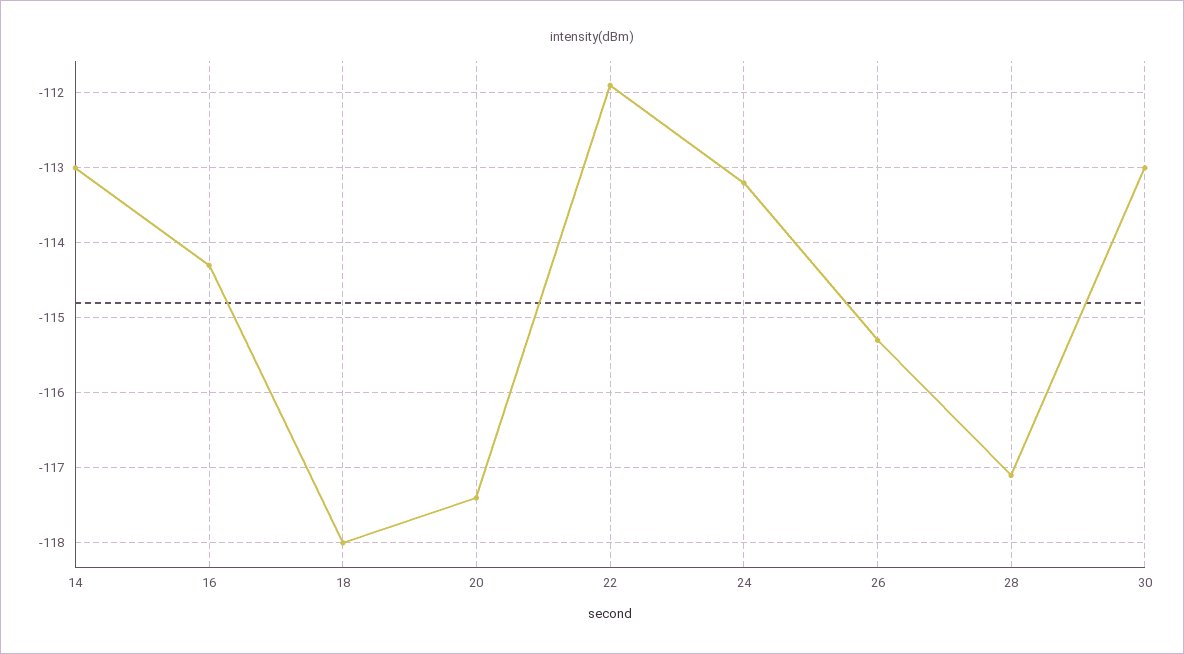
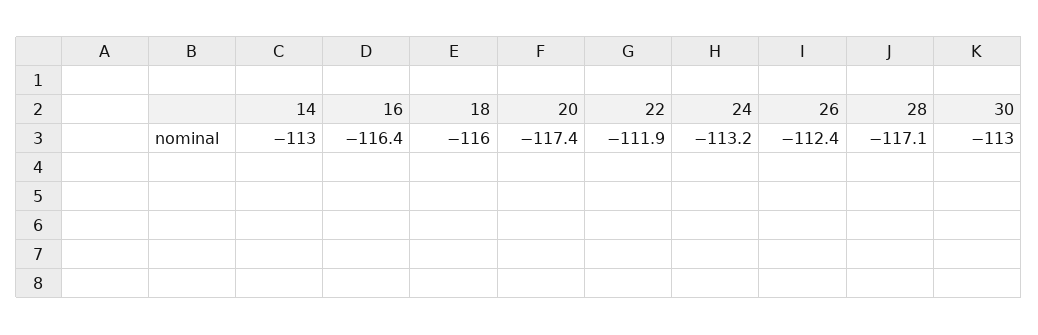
  {
    "14": -113,
-   "16": -114.3,
+   "16": -116.4,
-   "18": -118,
+   "18": -116,
    "20": -117.4,
    "22": -111.9,
    "24": -113.2,
-   "26": -115.3,
+   "26": -112.4,
    "28": -117.1,
    "30": -113
  }

